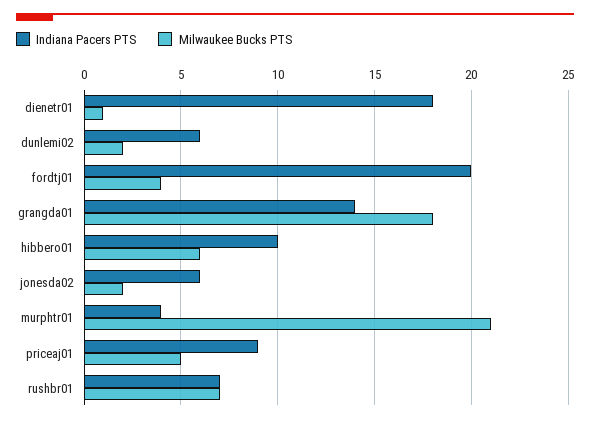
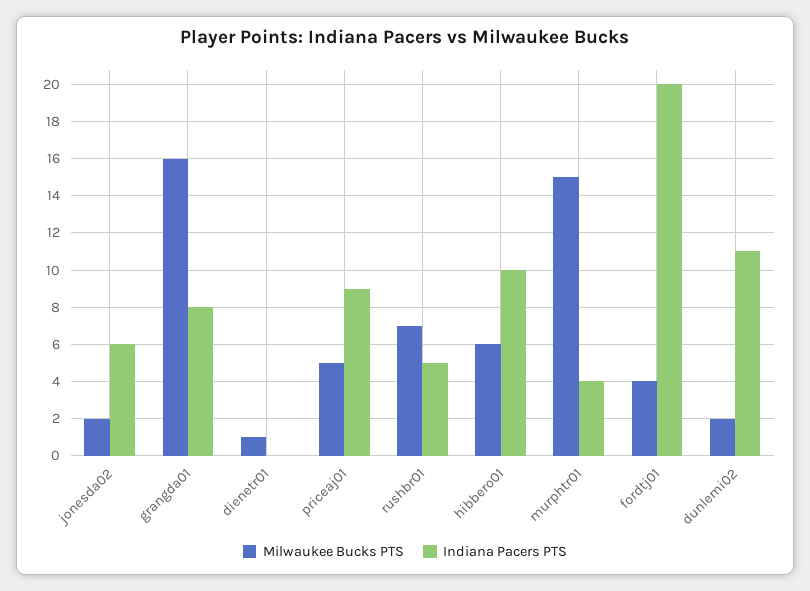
  {
    "Indiana Pacers PTS": {
-     "dienetr01": 18,
+     "dienetr01": 0,
-     "dunlemi02": 6,
+     "dunlemi02": 11,
      "fordtj01": 20,
-     "grangda01": 14,
+     "grangda01": 8,
      "hibbero01": 10,
      "jonesda02": 6,
      "murphtr01": 4,
      "priceaj01": 9,
-     "rushbr01": 7
+     "rushbr01": 5
    },
    "Milwaukee Bucks PTS": {
      "dienetr01": 1,
      "dunlemi02": 2,
      "fordtj01": 4,
-     "grangda01": 18,
+     "grangda01": 16,
      "hibbero01": 6,
      "jonesda02": 2,
-     "murphtr01": 21,
+     "murphtr01": 15,
      "priceaj01": 5,
      "rushbr01": 7
    }
  }

